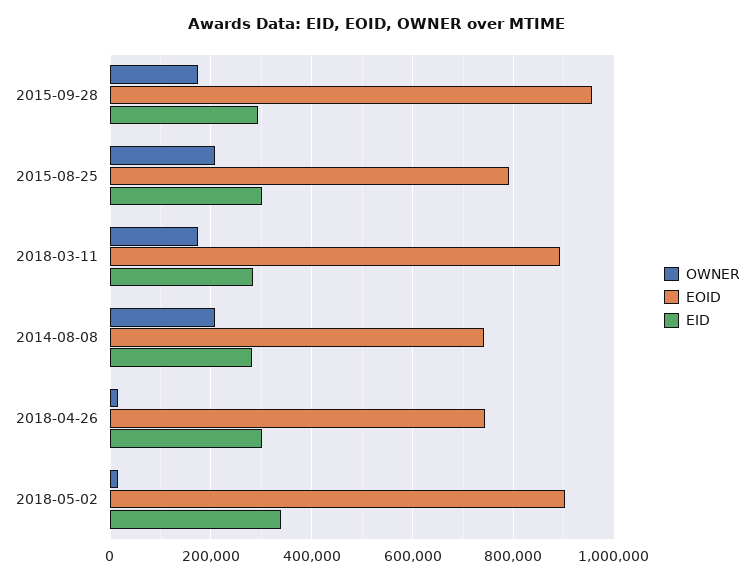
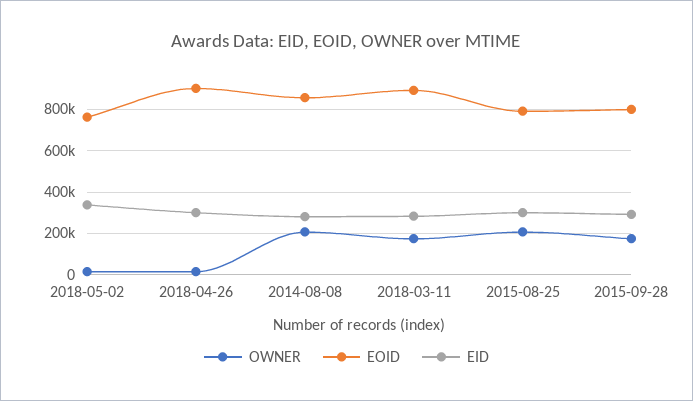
  {
    "OWNER": {
      "2015-09-28": 180000,
      "2015-08-25": 200000,
      "2018-03-11": 180000,
      "2014-08-08": 200000,
      "2018-04-26": 20000,
      "2018-05-02": 20000
    },
    "EOID": {
-     "2015-09-28": 960000,
+     "2015-09-28": 800000,
      "2015-08-25": 800000,
      "2018-03-11": 900000,
-     "2014-08-08": 740000,
+     "2014-08-08": 850000,
-     "2018-04-26": 740000,
+     "2018-04-26": 900000,
-     "2018-05-02": 900000
+     "2018-05-02": 750000
    },
    "EID": {
      "2015-09-28": 300000,
      "2015-08-25": 300000,
      "2018-03-11": 280000,
      "2014-08-08": 280000,
      "2018-04-26": 300000,
      "2018-05-02": 340000
    }
  }

